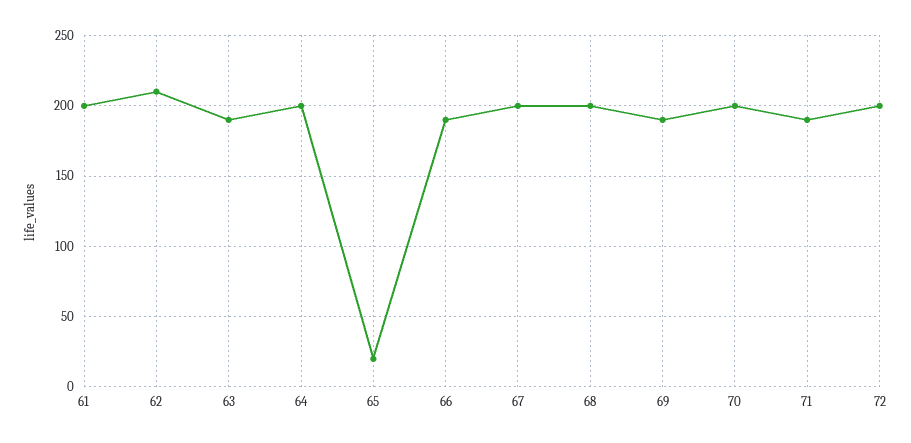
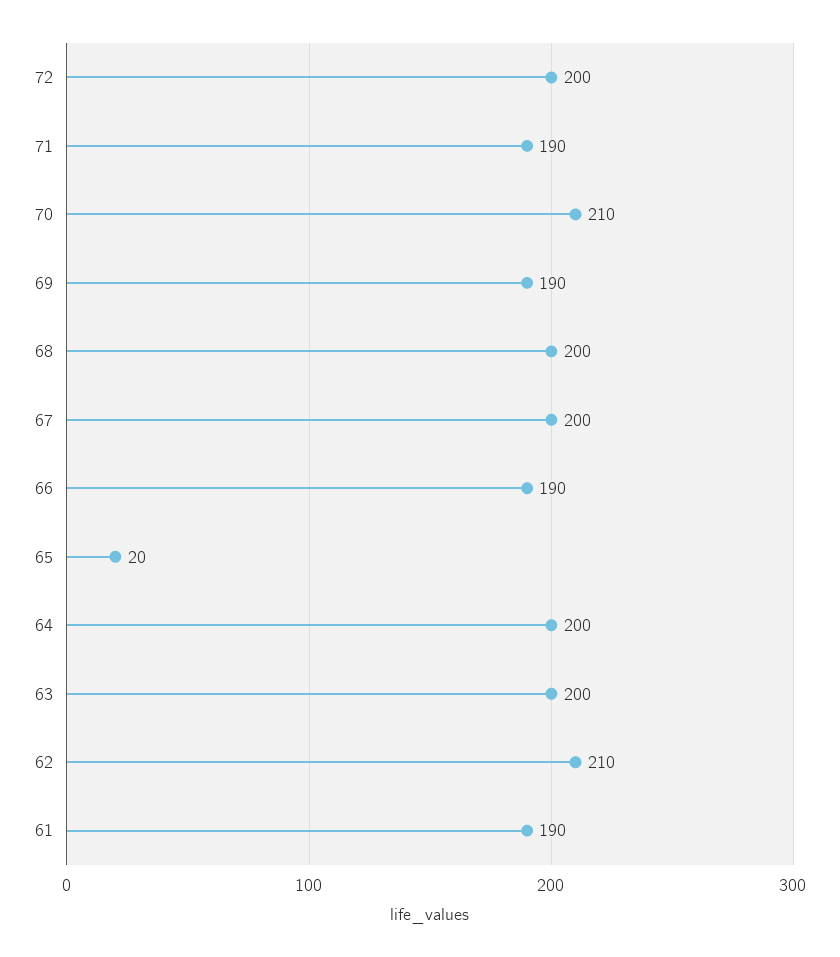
  {
-   "61": 200,
+   "61": 190,
    "62": 210,
-   "63": 190,
+   "63": 200,
    "64": 200,
    "65": 20,
    "66": 190,
    "67": 200,
    "68": 200,
    "69": 190,
-   "70": 200,
+   "70": 210,
    "71": 190,
    "72": 200
  }

